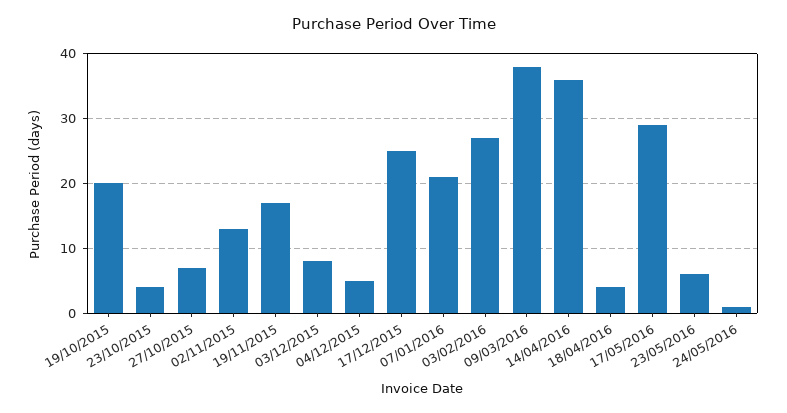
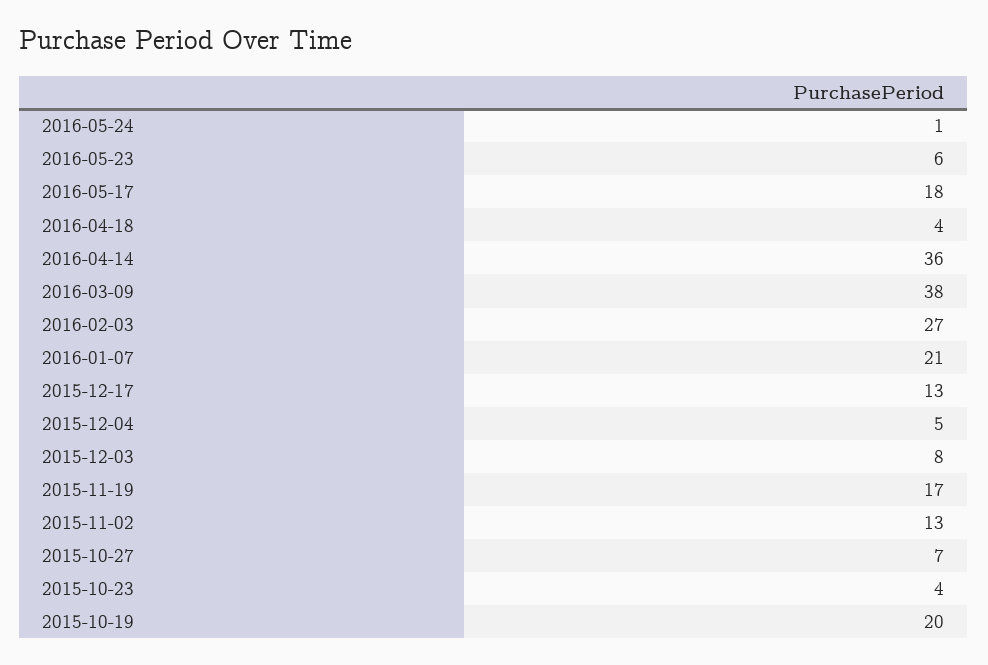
  {
    "19/10/2015": 20,
    "23/10/2015": 4,
    "27/10/2015": 7,
    "02/11/2015": 13,
    "19/11/2015": 17,
    "03/12/2015": 8,
    "04/12/2015": 5,
-   "17/12/2015": 25,
+   "17/12/2015": 13,
    "07/01/2016": 21,
    "03/02/2016": 27,
    "09/03/2016": 38,
    "14/04/2016": 36,
    "18/04/2016": 4,
-   "17/05/2016": 29,
+   "17/05/2016": 18,
    "23/05/2016": 6,
    "24/05/2016": 1
  }

